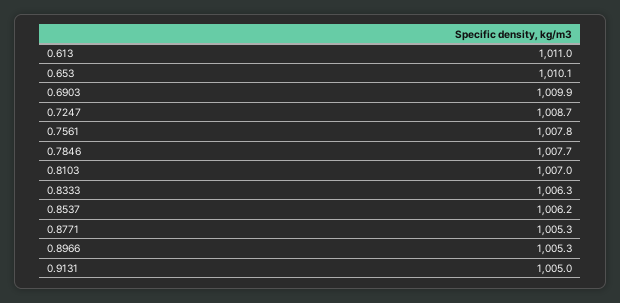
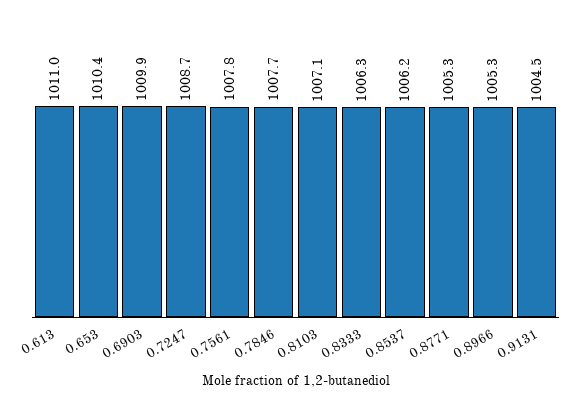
  {
    "0.613": 1011,
-   "0.653": 1010.1,
+   "0.653": 1010.4,
    "0.6903": 1009.9,
    "0.7247": 1008.7,
    "0.7561": 1007.8,
    "0.7846": 1007.7,
-   "0.8103": 1007,
+   "0.8103": 1007.1,
    "0.8333": 1006.3,
    "0.8537": 1006.2,
    "0.8771": 1005.3,
    "0.8966": 1005.3,
-   "0.9131": 1005
+   "0.9131": 1004.5
  }

